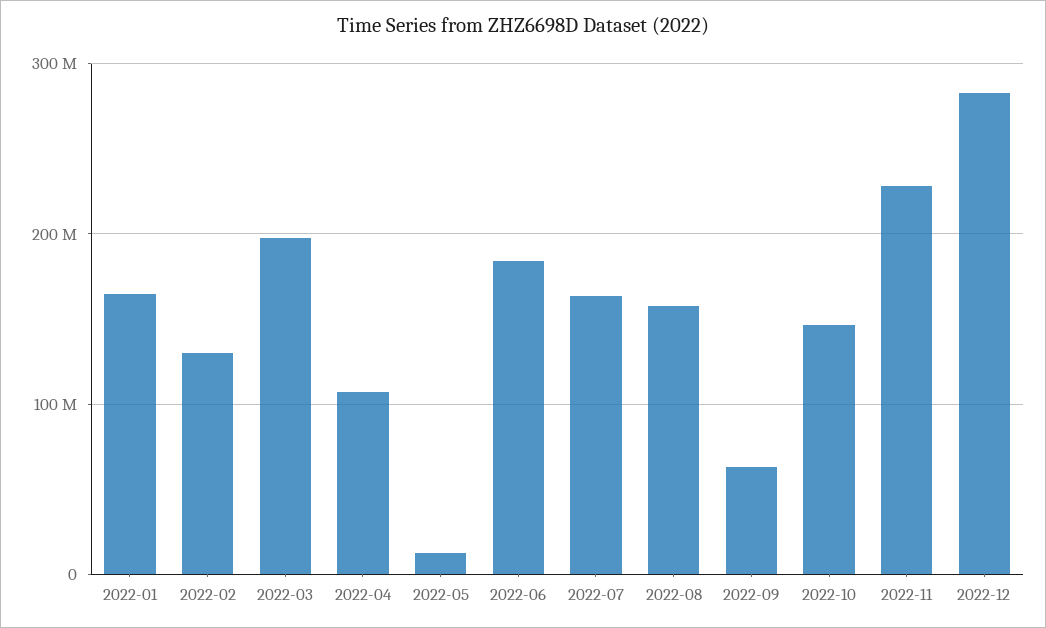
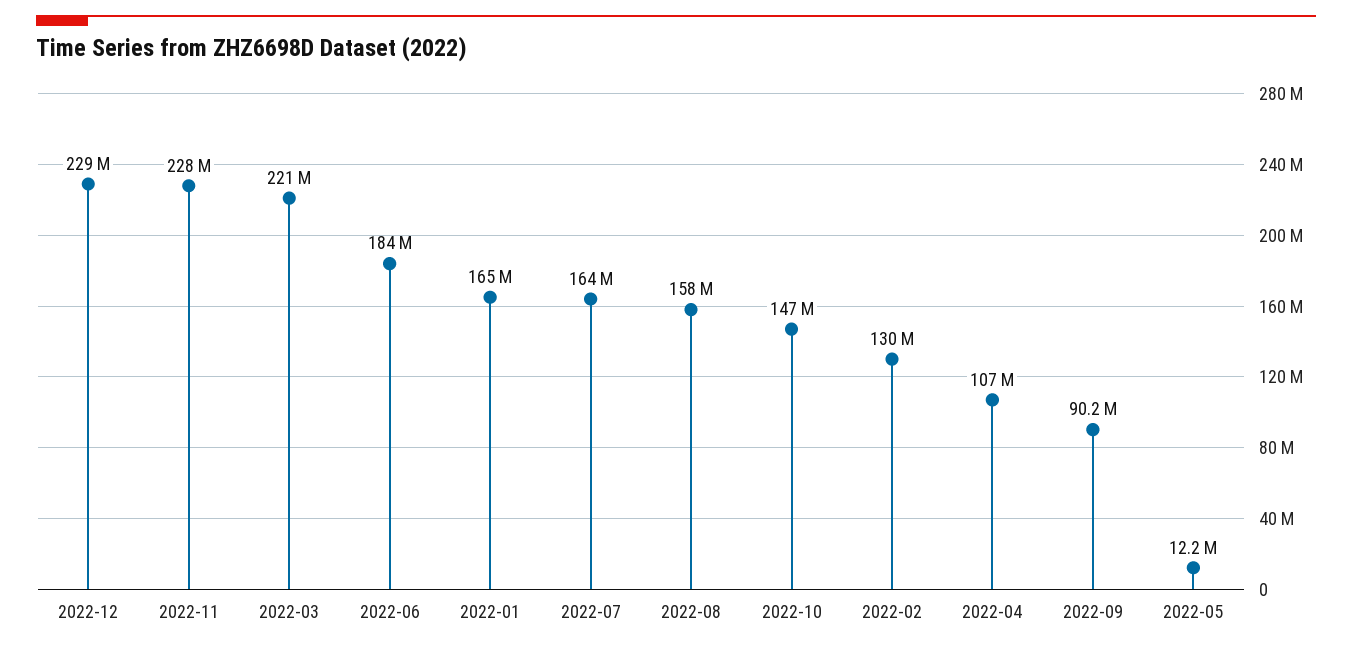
  {
    "2022-01": 165000000,
    "2022-02": 130000000,
-   "2022-03": 200000000,
+   "2022-03": 221000000,
    "2022-04": 107000000,
    "2022-05": 12200000,
    "2022-06": 184000000,
    "2022-07": 164000000,
    "2022-08": 158000000,
-   "2022-09": 60000000,
+   "2022-09": 90200000,
    "2022-10": 147000000,
    "2022-11": 228000000,
-   "2022-12": 280000000
+   "2022-12": 229000000
  }

